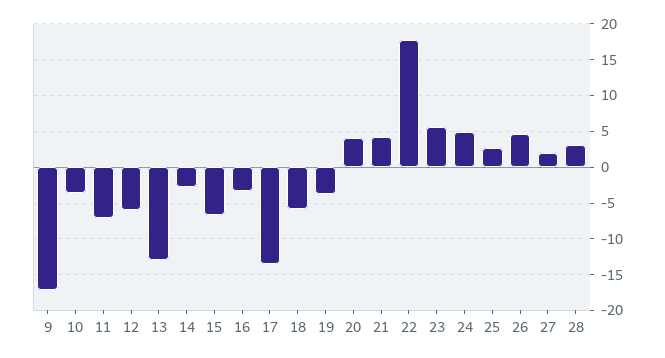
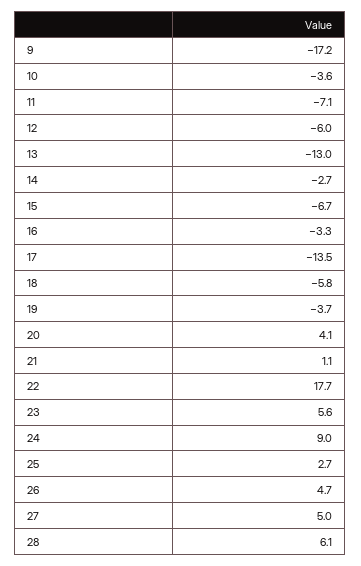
  {
    "9": -17.2,
    "10": -3.6,
    "11": -7.1,
    "12": -6,
    "13": -13,
    "14": -2.7,
    "15": -6.7,
    "16": -3.3,
    "17": -13.5,
    "18": -5.8,
    "19": -3.7,
    "20": 4.1,
-   "21": 4,
+   "21": 1.1,
    "22": 17.7,
    "23": 5.6,
-   "24": 5,
+   "24": 9,
    "25": 2.7,
    "26": 4.7,
-   "27": 2,
+   "27": 5,
-   "28": 3
+   "28": 6.1
  }

